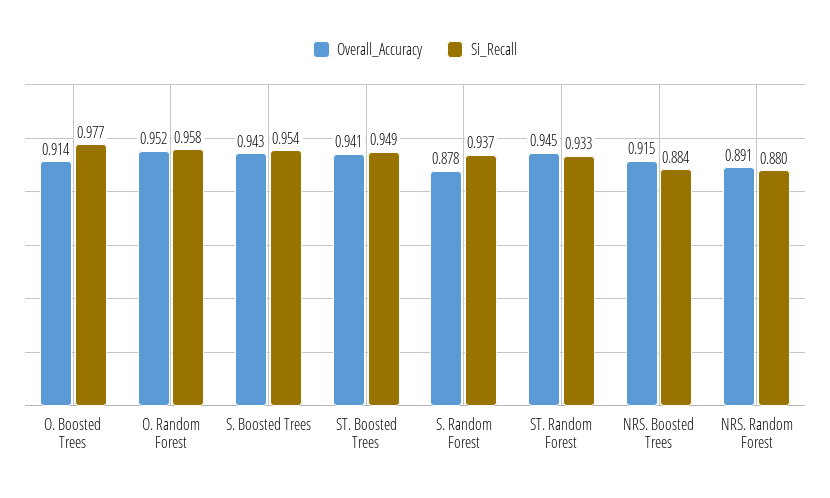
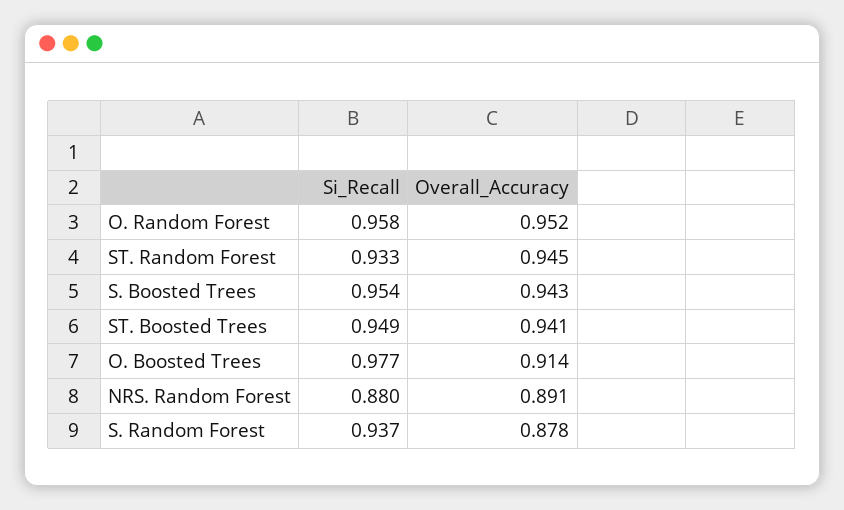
  {
    "Overall_Accuracy": {
      "O. Boosted Trees": 0.914,
      "O. Random Forest": 0.952,
      "S. Boosted Trees": 0.943,
      "ST. Boosted Trees": 0.941,
      "S. Random Forest": 0.878,
      "ST. Random Forest": 0.945,
-     "NRS. Boosted Trees": 0.915,
      "NRS. Random Forest": 0.891
    },
    "Si_Recall": {
      "O. Boosted Trees": 0.977,
      "O. Random Forest": 0.958,
      "S. Boosted Trees": 0.954,
      "ST. Boosted Trees": 0.949,
      "S. Random Forest": 0.937,
      "ST. Random Forest": 0.933,
-     "NRS. Boosted Trees": 0.884,
      "NRS. Random Forest": 0.88
    }
  }

